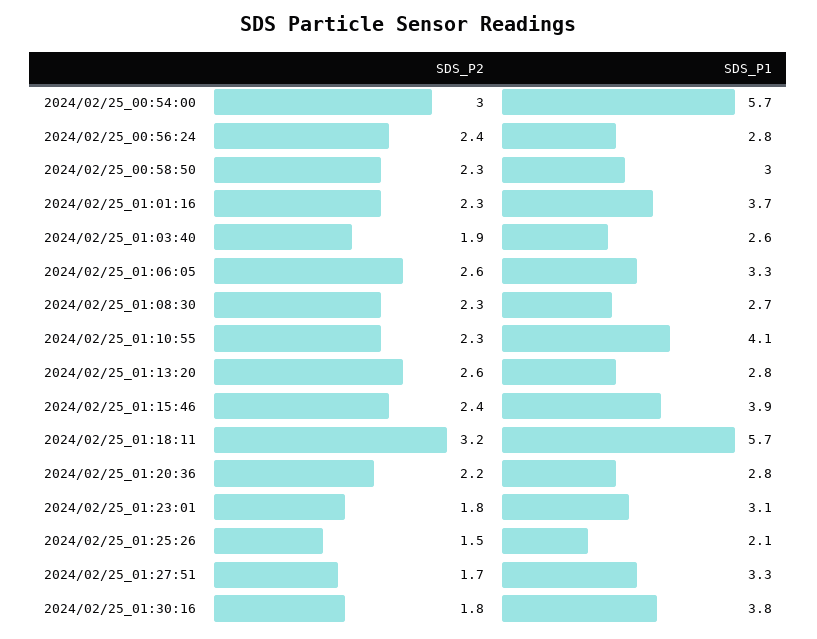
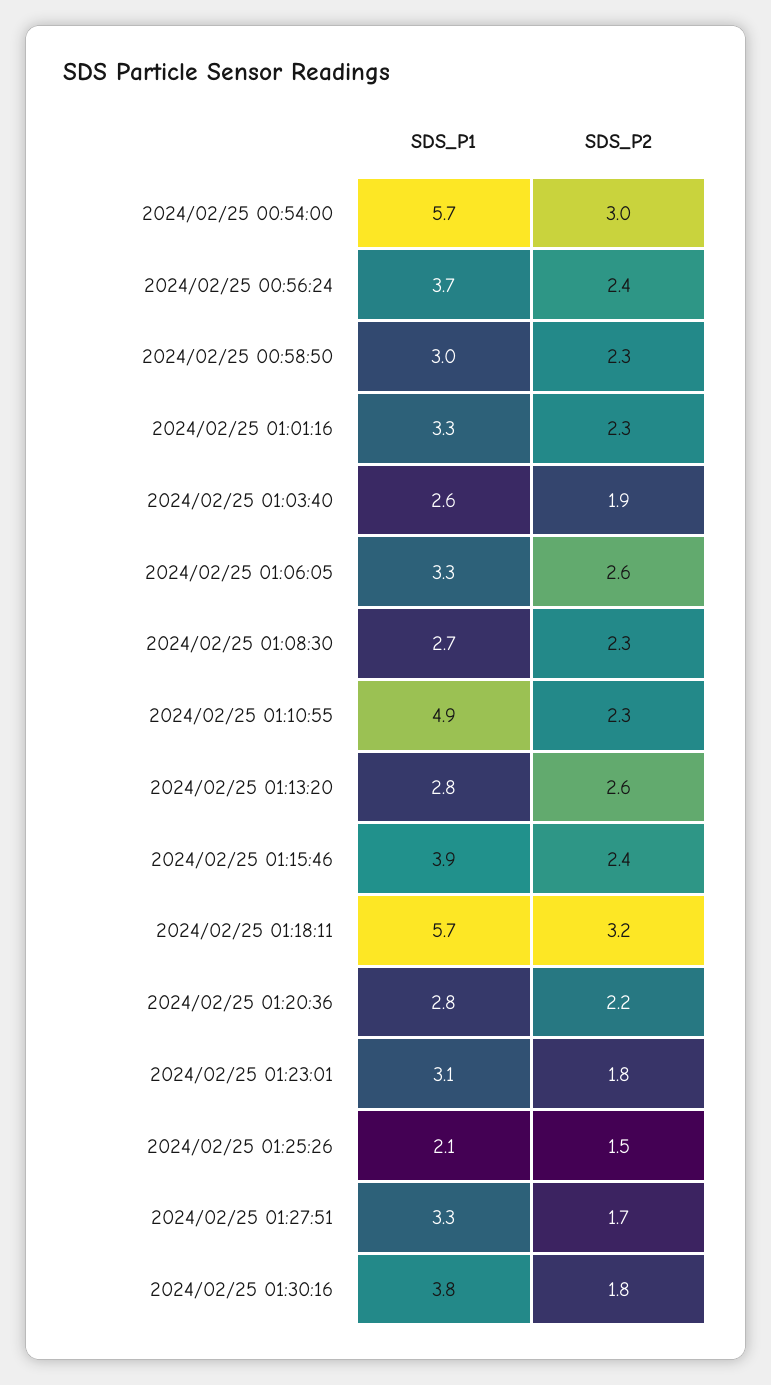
  {
    "SDS_P2": {
      "2024/02/25_00:54:00": 3,
      "2024/02/25_00:56:24": 2.4,
      "2024/02/25_00:58:50": 2.3,
      "2024/02/25_01:01:16": 2.3,
      "2024/02/25_01:03:40": 1.9,
      "2024/02/25_01:06:05": 2.6,
      "2024/02/25_01:08:30": 2.3,
      "2024/02/25_01:10:55": 2.3,
      "2024/02/25_01:13:20": 2.6,
      "2024/02/25_01:15:46": 2.4,
      "2024/02/25_01:18:11": 3.2,
      "2024/02/25_01:20:36": 2.2,
      "2024/02/25_01:23:01": 1.8,
      "2024/02/25_01:25:26": 1.5,
      "2024/02/25_01:27:51": 1.7,
      "2024/02/25_01:30:16": 1.8
    },
    "SDS_P1": {
      "2024/02/25_00:54:00": 5.7,
-     "2024/02/25_00:56:24": 2.8,
+     "2024/02/25_00:56:24": 3.7,
      "2024/02/25_00:58:50": 3,
-     "2024/02/25_01:01:16": 3.7,
+     "2024/02/25_01:01:16": 3.3,
      "2024/02/25_01:03:40": 2.6,
      "2024/02/25_01:06:05": 3.3,
      "2024/02/25_01:08:30": 2.7,
-     "2024/02/25_01:10:55": 4.1,
+     "2024/02/25_01:10:55": 4.9,
      "2024/02/25_01:13:20": 2.8,
      "2024/02/25_01:15:46": 3.9,
      "2024/02/25_01:18:11": 5.7,
      "2024/02/25_01:20:36": 2.8,
      "2024/02/25_01:23:01": 3.1,
      "2024/02/25_01:25:26": 2.1,
      "2024/02/25_01:27:51": 3.3,
      "2024/02/25_01:30:16": 3.8
    }
  }

